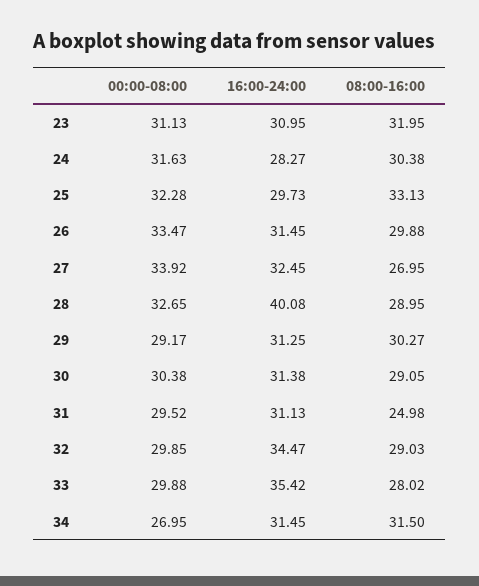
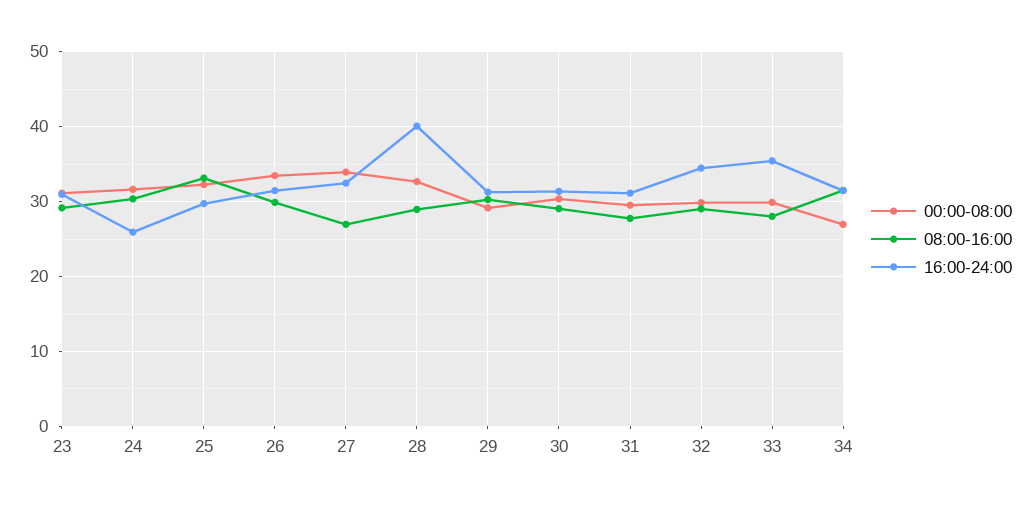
  {
    "00:00-08:00": {
      "23": 31.13,
      "24": 31.63,
      "25": 32.28,
      "26": 33.47,
      "27": 33.92,
      "28": 32.65,
      "29": 29.17,
      "30": 30.38,
      "31": 29.52,
      "32": 29.85,
      "33": 29.88,
      "34": 26.95
    },
    "16:00-24:00": {
      "23": 30.95,
-     "24": 28.27,
+     "24": 26,
      "25": 29.73,
      "26": 31.45,
      "27": 32.45,
      "28": 40.08,
      "29": 31.25,
      "30": 31.38,
      "31": 31.13,
      "32": 34.47,
      "33": 35.42,
      "34": 31.45
    },
    "08:00-16:00": {
-     "23": 31.95,
+     "23": 29,
      "24": 30.38,
      "25": 33.13,
      "26": 29.88,
      "27": 26.95,
      "28": 28.95,
      "29": 30.27,
      "30": 29.05,
-     "31": 24.98,
+     "31": 28,
      "32": 29.03,
      "33": 28.02,
      "34": 31.5
    }
  }

